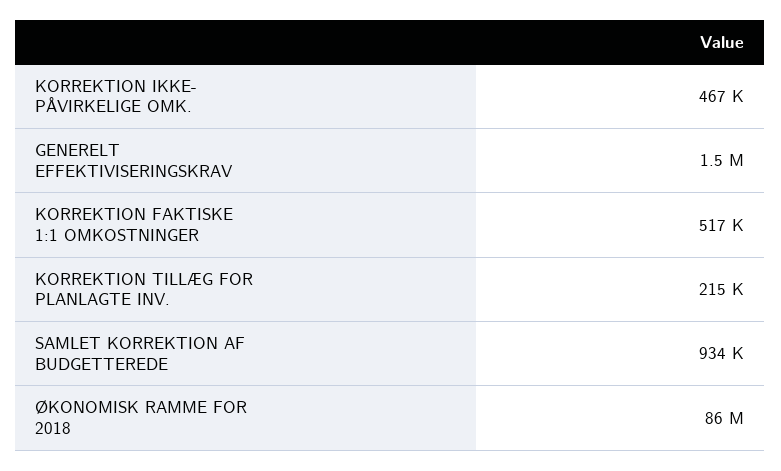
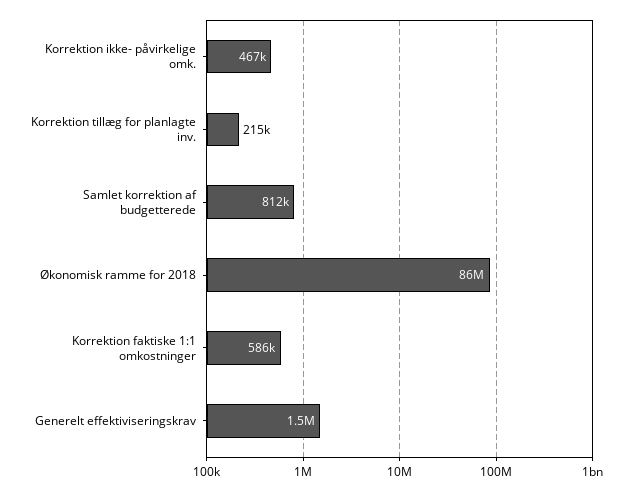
  {
    "KORREKTION IKKE- PÅVIRKELIGE OMK.": 467000,
    "GENERELT EFFEKTIVISERINGSKRAV": 1500000,
-   "KORREKTION FAKTISKE 1:1 OMKOSTNINGER": 517000,
+   "KORREKTION FAKTISKE 1:1 OMKOSTNINGER": 586000,
    "KORREKTION TILLÆG FOR PLANLAGTE INV.": 215000,
-   "SAMLET KORREKTION AF BUDGETTEREDE": 934000,
+   "SAMLET KORREKTION AF BUDGETTEREDE": 812000,
    "ØKONOMISK RAMME FOR 2018": 86000000
  }

